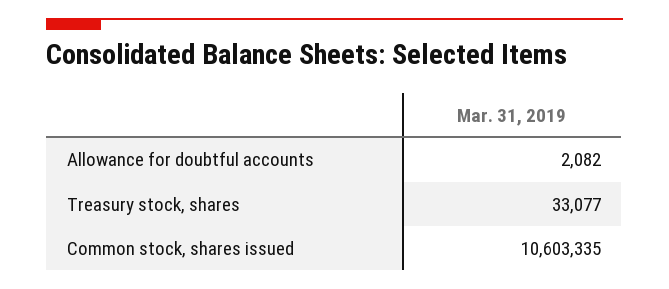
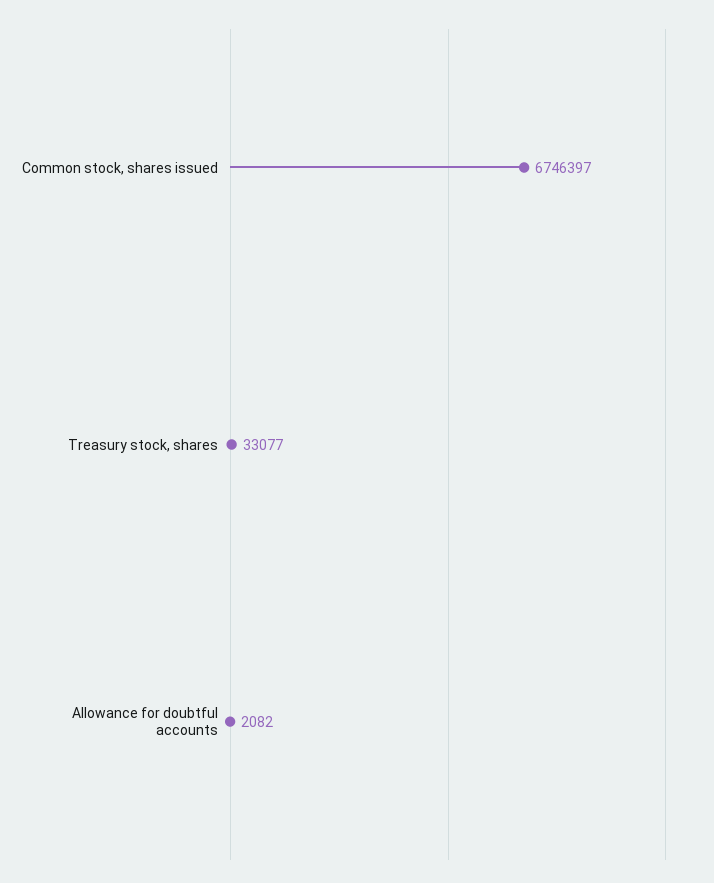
  {
    "Allowance for doubtful accounts": 2082,
    "Treasury stock, shares": 33077,
-   "Common stock, shares issued": 10603335
+   "Common stock, shares issued": 6746397
  }

